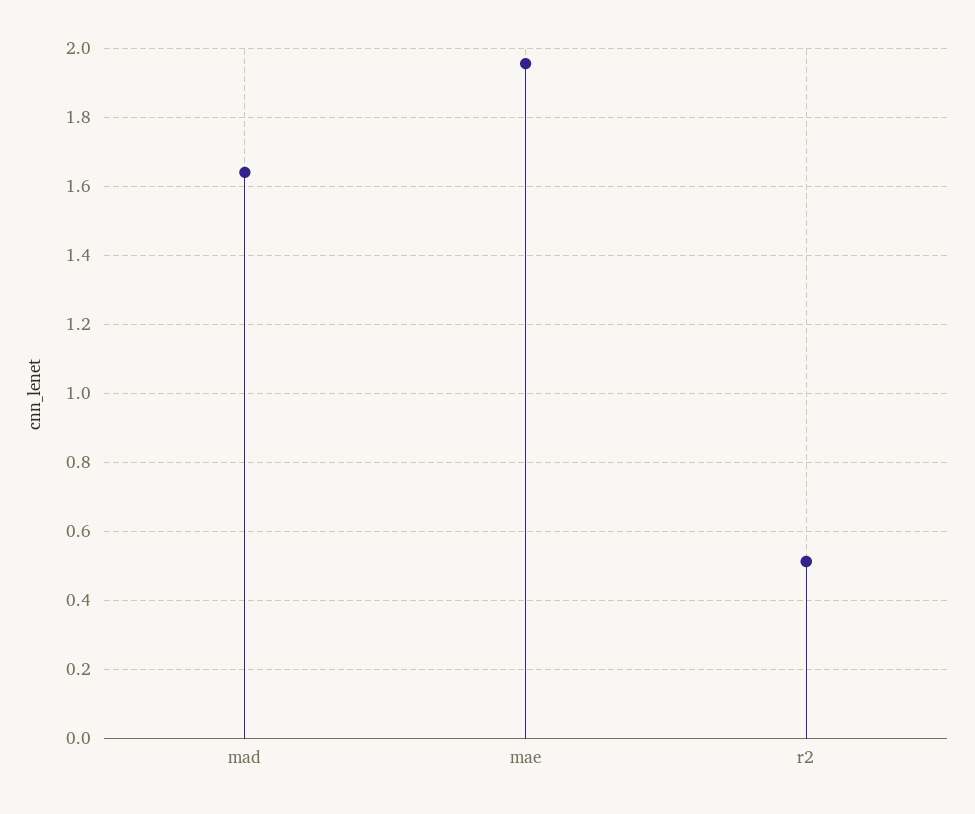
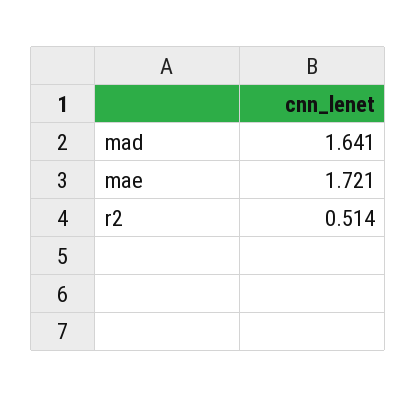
  {
    "mad": 1.641,
-   "mae": 1.96,
+   "mae": 1.721,
    "r2": 0.514
  }

